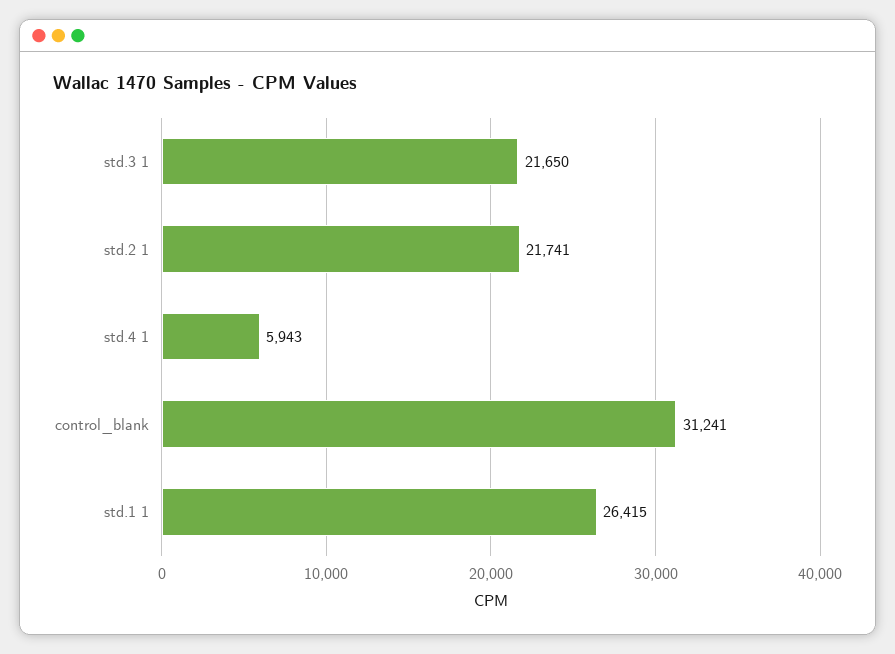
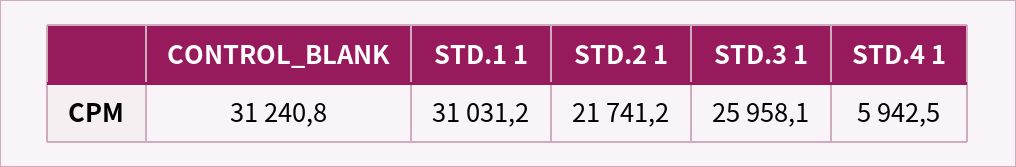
  {
-   "std.3 1": 21650,
+   "std.3 1": 25958.1,
    "std.2 1": 21741.2,
    "std.4 1": 5942.5,
    "control_blank": 31240.8,
-   "std.1 1": 26415
+   "std.1 1": 31031.2
  }

